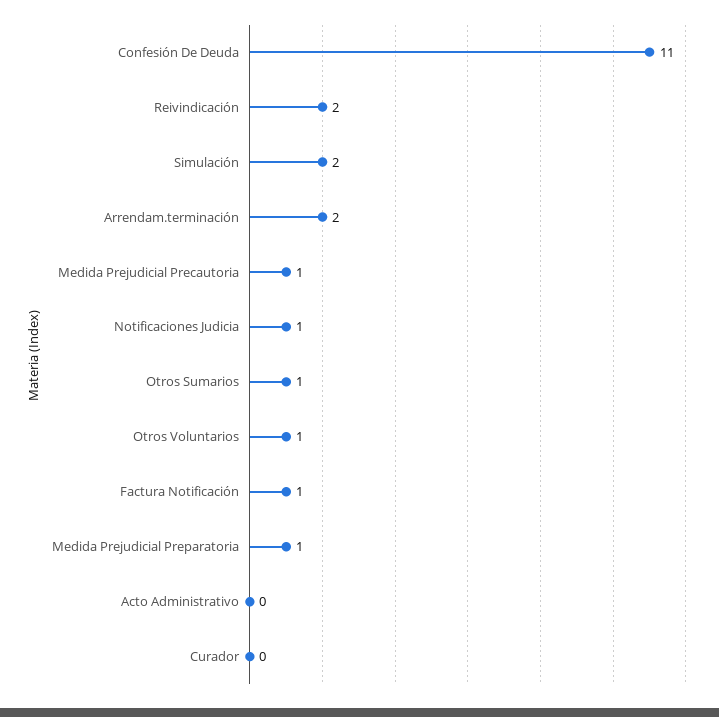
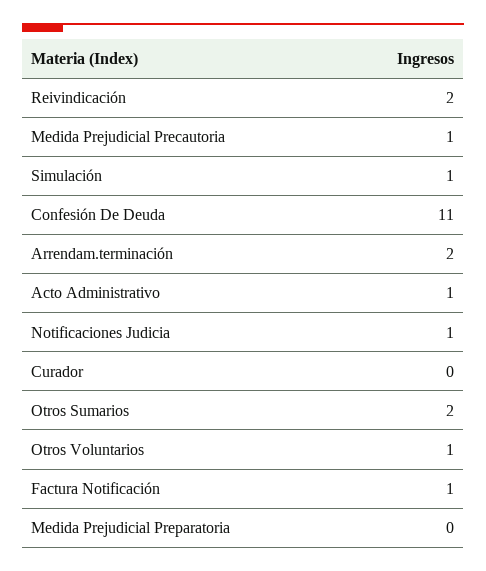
  {
    "Confesión De Deuda": 11,
    "Reivindicación": 2,
-   "Simulación": 2,
+   "Simulación": 1,
    "Arrendam.terminación": 2,
    "Medida Prejudicial Precautoria": 1,
    "Notificaciones Judicia": 1,
-   "Otros Sumarios": 1,
+   "Otros Sumarios": 2,
    "Otros Voluntarios": 1,
    "Factura Notificación": 1,
-   "Medida Prejudicial Preparatoria": 1,
+   "Medida Prejudicial Preparatoria": 0,
-   "Acto Administrativo": 0,
+   "Acto Administrativo": 1,
    "Curador": 0
  }

